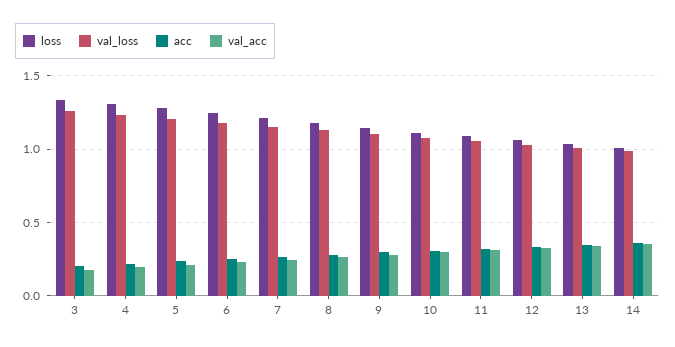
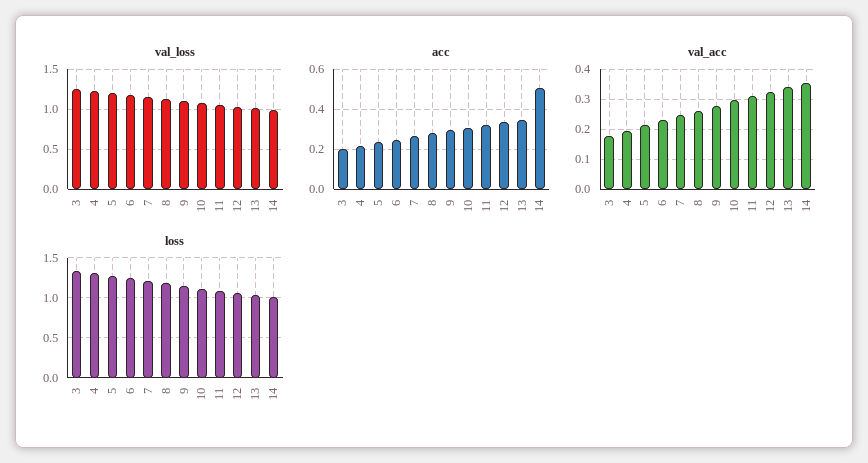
  {
    "loss": {
      "3": 1.35,
      "4": 1.3,
      "5": 1.3,
      "6": 1.25,
      "7": 1.2,
      "8": 1.2,
      "9": 1.15,
      "10": 1.1,
      "11": 1.1,
      "12": 1.05,
      "13": 1.05,
      "14": 1
    },
    "val_loss": {
      "3": 1.25,
      "4": 1.25,
      "5": 1.2,
      "6": 1.2,
      "7": 1.15,
      "8": 1.15,
      "9": 1.1,
      "10": 1.1,
      "11": 1.05,
      "12": 1.05,
      "13": 1,
      "14": 1
    },
    "acc": {
      "3": 0.2,
      "4": 0.2,
      "5": 0.25,
      "6": 0.25,
      "7": 0.25,
      "8": 0.3,
      "9": 0.3,
      "10": 0.3,
      "11": 0.3,
      "12": 0.35,
      "13": 0.35,
-     "14": 0.35
+     "14": 0.5
    },
    "val_acc": {
      "3": 0.18,
      "4": 0.2,
      "5": 0.22,
      "6": 0.24,
      "7": 0.24,
      "8": 0.26,
      "9": 0.28,
      "10": 0.3,
      "11": 0.32,
      "12": 0.32,
      "13": 0.34,
      "14": 0.36
    }
  }

